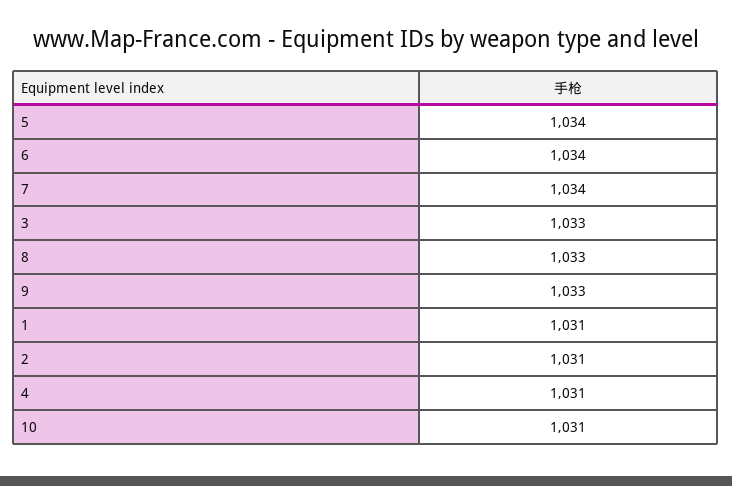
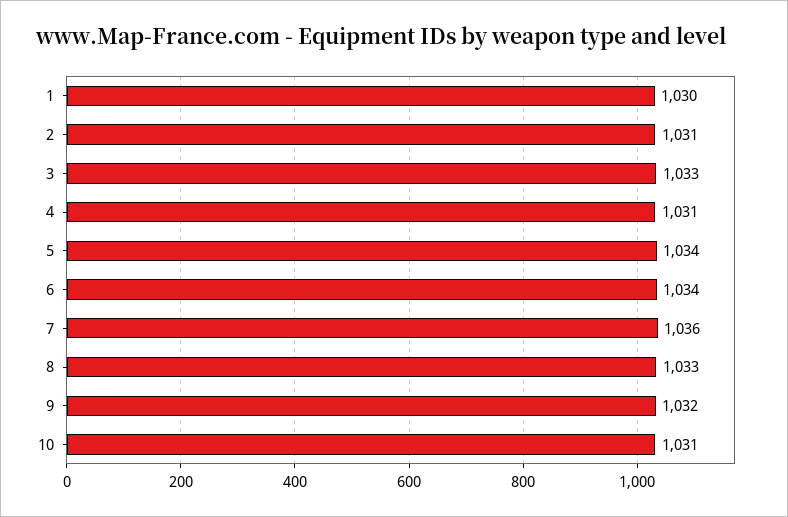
  {
    "5": 1034,
    "6": 1034,
-   "7": 1034,
+   "7": 1036,
    "3": 1033,
    "8": 1033,
-   "9": 1033,
+   "9": 1032,
-   "1": 1031,
+   "1": 1030,
    "2": 1031,
    "4": 1031,
    "10": 1031
  }

